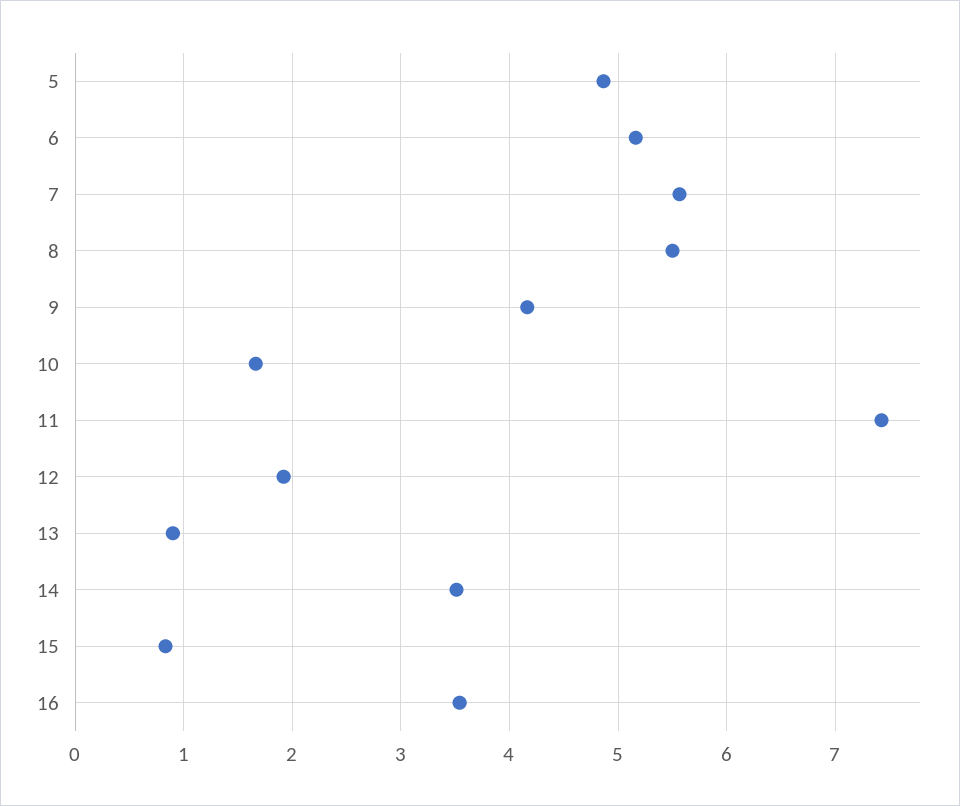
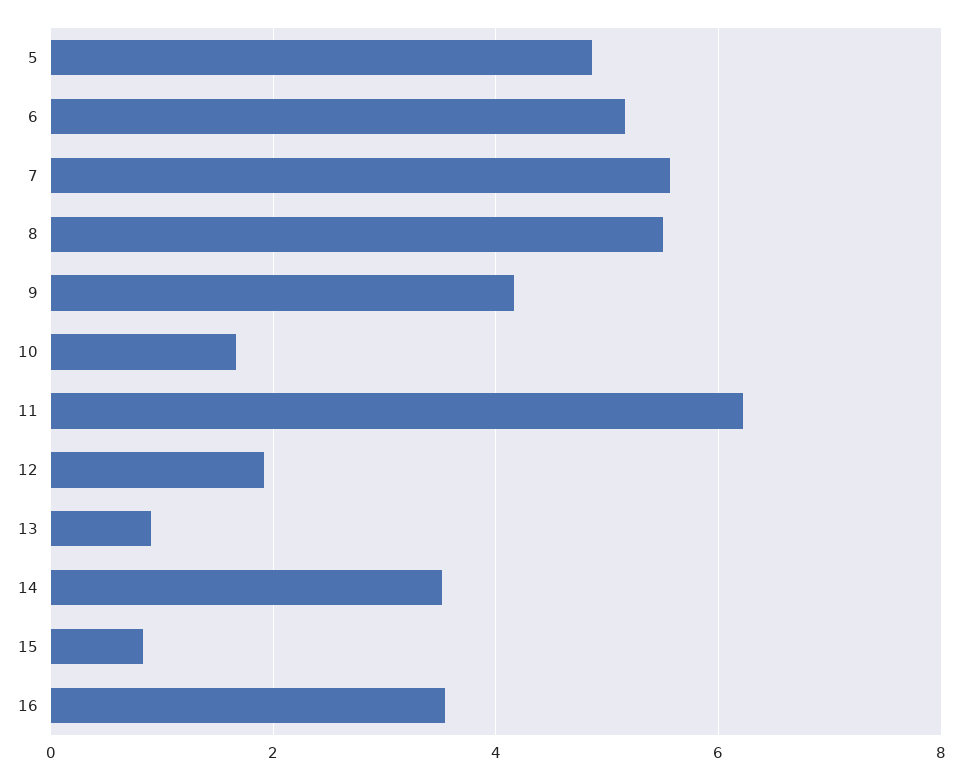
  {
    "5": 4.9,
    "6": 5.2,
    "7": 5.6,
    "8": 5.5,
    "9": 4.2,
    "10": 1.7,
-   "11": 7.4,
+   "11": 6.2,
    "12": 1.9,
    "13": 0.9,
    "14": 3.5,
    "15": 0.8,
    "16": 3.5
  }

